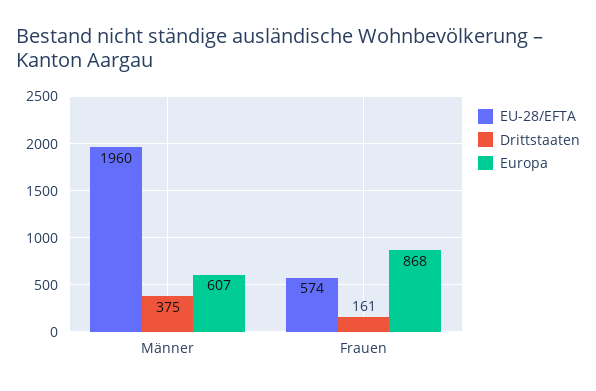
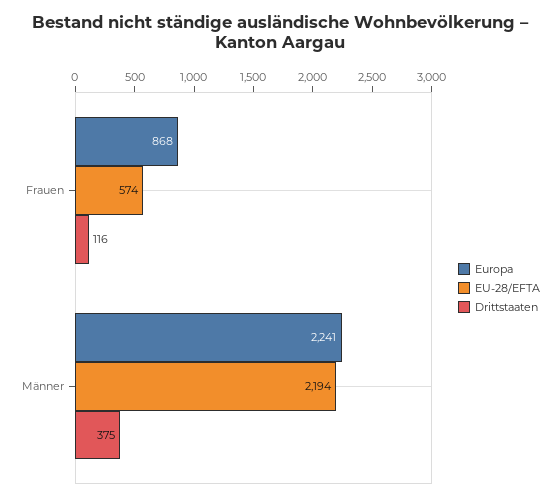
  {
    "EU-28/EFTA": {
-     "Männer": 1960,
+     "Männer": 2194,
      "Frauen": 574
    },
    "Drittstaaten": {
      "Männer": 375,
-     "Frauen": 161
+     "Frauen": 116
    },
    "Europa": {
-     "Männer": 607,
+     "Männer": 2241,
      "Frauen": 868
    }
  }

